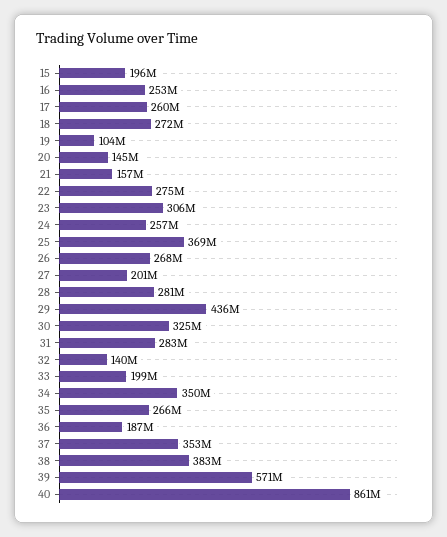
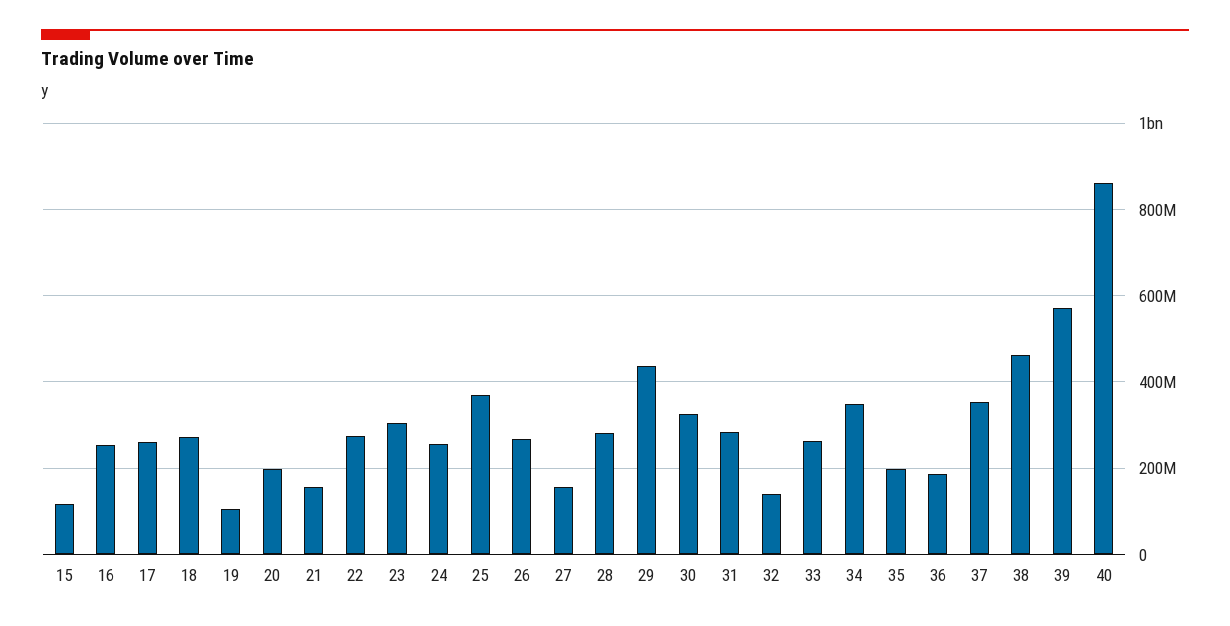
  {
-   "15": 196000000,
+   "15": 120000000,
    "16": 253000000,
    "17": 260000000,
    "18": 272000000,
    "19": 104000000,
-   "20": 145000000,
+   "20": 200000000,
    "21": 157000000,
    "22": 275000000,
    "23": 306000000,
    "24": 257000000,
    "25": 369000000,
    "26": 268000000,
-   "27": 201000000,
+   "27": 160000000,
    "28": 281000000,
    "29": 436000000,
    "30": 325000000,
    "31": 283000000,
    "32": 140000000,
-   "33": 199000000,
+   "33": 260000000,
    "34": 350000000,
-   "35": 266000000,
+   "35": 200000000,
    "36": 187000000,
    "37": 353000000,
-   "38": 383000000,
+   "38": 460000000,
    "39": 571000000,
    "40": 861000000
  }

